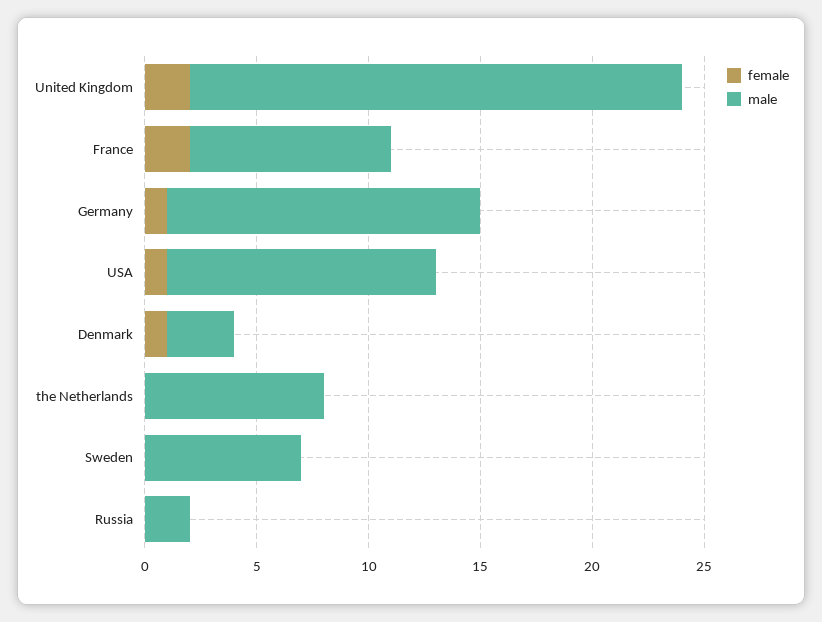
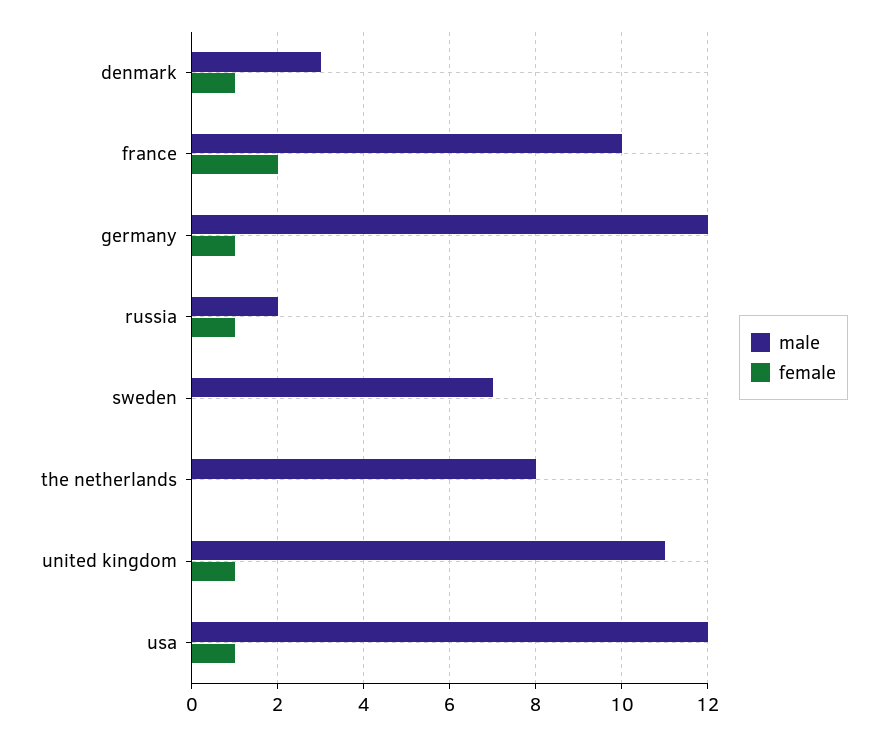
  {
    "female": {
-     "United Kingdom": 2,
+     "United Kingdom": 1,
      "France": 2,
      "Germany": 1,
      "USA": 1,
      "Denmark": 1,
      "the Netherlands": 0,
      "Sweden": 0,
-     "Russia": 0
+     "Russia": 1
    },
    "male": {
-     "United Kingdom": 22,
+     "United Kingdom": 11,
-     "France": 9,
+     "France": 10,
-     "Germany": 14,
+     "Germany": 12,
      "USA": 12,
      "Denmark": 3,
      "the Netherlands": 8,
      "Sweden": 7,
      "Russia": 2
    }
  }

